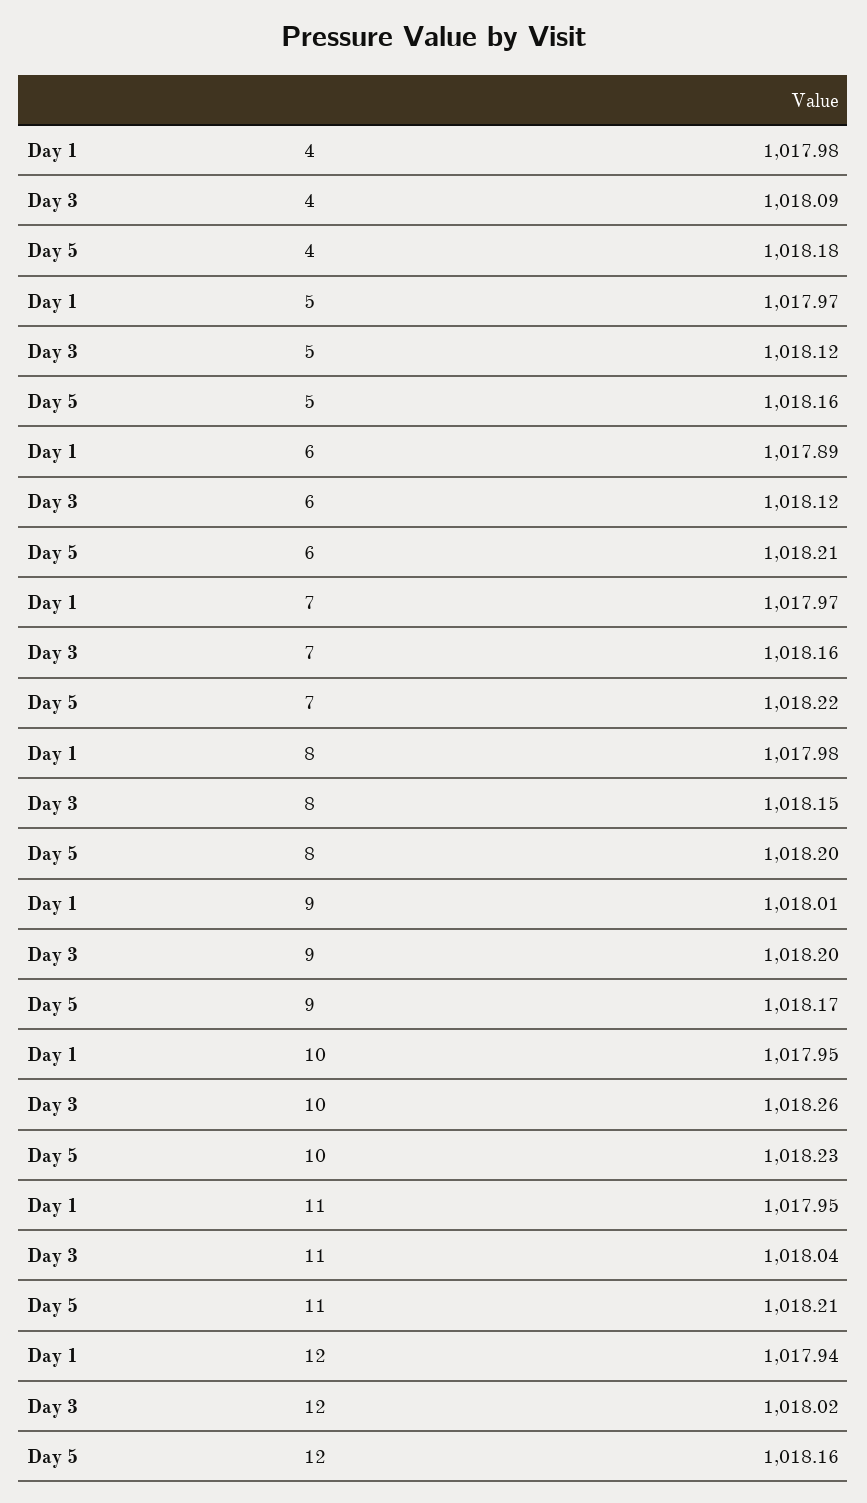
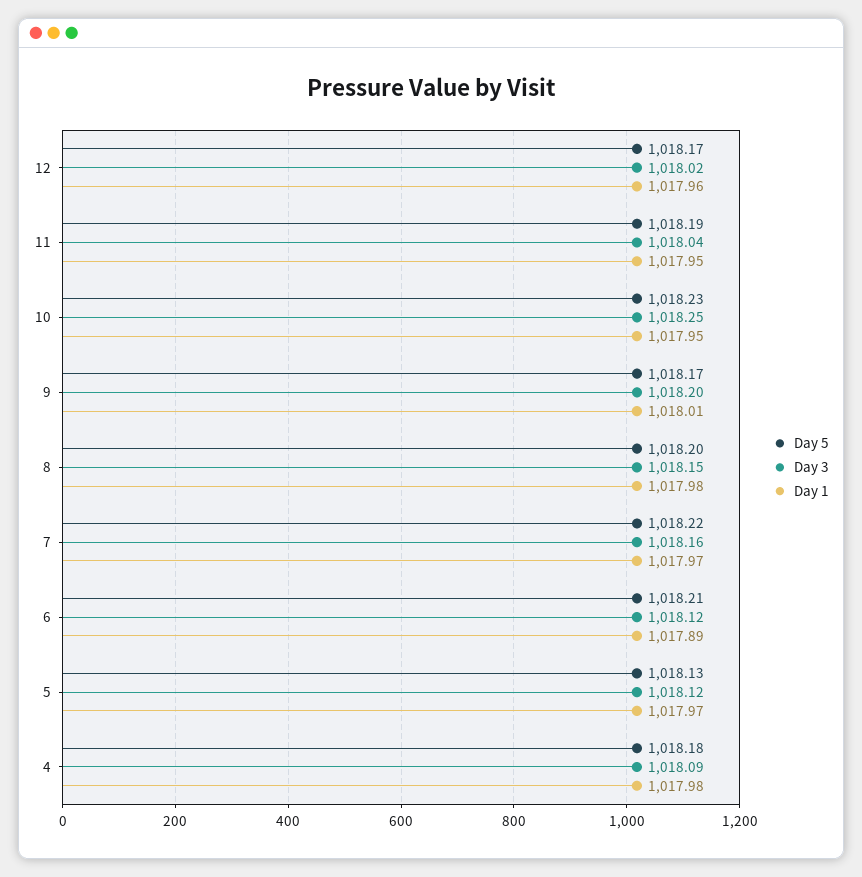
  {
    "Day 1": {
      "4": 1017.98,
      "5": 1017.97,
      "6": 1017.89,
      "7": 1017.97,
      "8": 1017.98,
      "9": 1018.01,
      "10": 1017.95,
      "11": 1017.95,
-     "12": 1017.94
+     "12": 1017.96
    },
    "Day 3": {
      "4": 1018.09,
      "5": 1018.12,
      "6": 1018.12,
      "7": 1018.16,
      "8": 1018.15,
      "9": 1018.2,
-     "10": 1018.26,
+     "10": 1018.25,
      "11": 1018.04,
      "12": 1018.02
    },
    "Day 5": {
      "4": 1018.18,
-     "5": 1018.16,
+     "5": 1018.13,
      "6": 1018.21,
      "7": 1018.22,
      "8": 1018.2,
      "9": 1018.17,
      "10": 1018.23,
-     "11": 1018.21,
+     "11": 1018.19,
-     "12": 1018.16
+     "12": 1018.17
    }
  }

